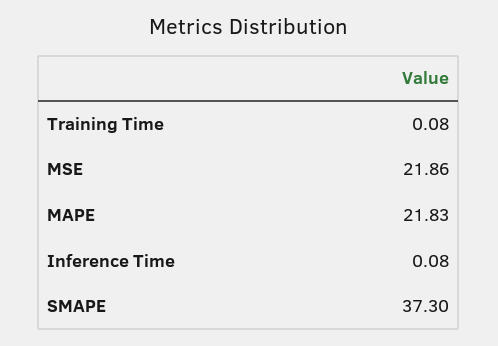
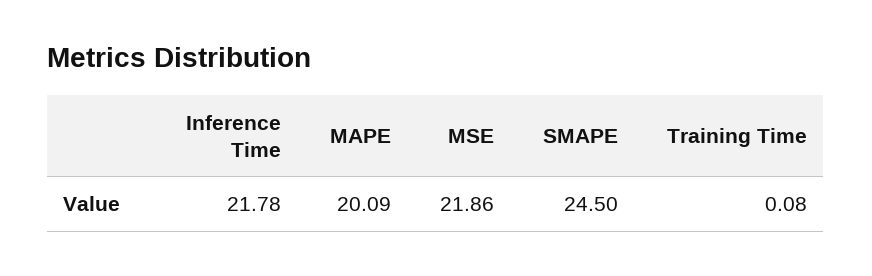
  {
    "Training Time": 0.08,
    "MSE": 21.86,
-   "MAPE": 21.83,
+   "MAPE": 20.09,
-   "Inference Time": 0.08,
+   "Inference Time": 21.78,
-   "SMAPE": 37.3
+   "SMAPE": 24.5
  }

